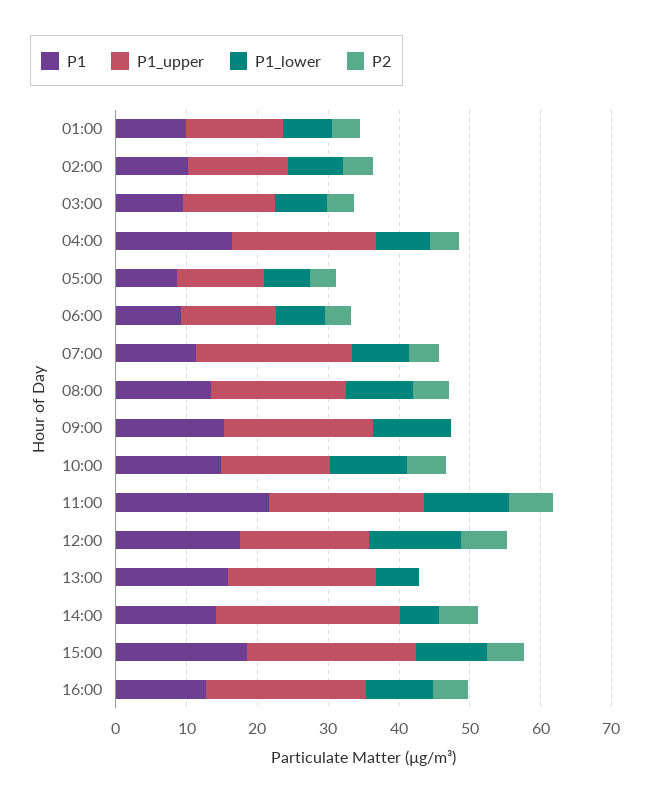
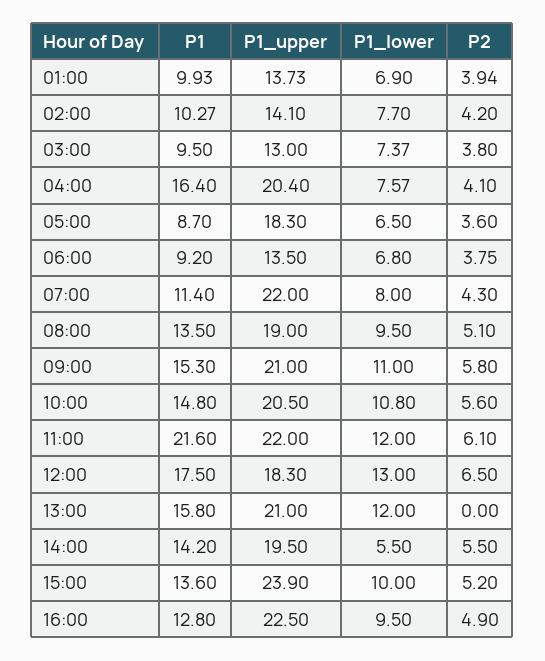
  {
    "P1": {
      "01:00": 9.93,
      "02:00": 10.27,
      "03:00": 9.5,
      "04:00": 16.4,
      "05:00": 8.7,
      "06:00": 9.2,
      "07:00": 11.4,
      "08:00": 13.5,
      "09:00": 15.3,
      "10:00": 14.8,
      "11:00": 21.6,
      "12:00": 17.5,
      "13:00": 15.8,
      "14:00": 14.2,
-     "15:00": 18,
+     "15:00": 13.6,
      "16:00": 12.8
    },
    "P1_upper": {
      "01:00": 13.73,
      "02:00": 14.1,
      "03:00": 13,
      "04:00": 20.4,
-     "05:00": 12,
+     "05:00": 18.3,
      "06:00": 13.5,
      "07:00": 22,
      "08:00": 19,
      "09:00": 21,
-     "10:00": 16,
+     "10:00": 20.5,
      "11:00": 22,
      "12:00": 18.3,
      "13:00": 21,
-     "14:00": 26,
+     "14:00": 19.5,
      "15:00": 23.9,
      "16:00": 22.5
    },
    "P1_lower": {
      "01:00": 6.9,
      "02:00": 7.7,
      "03:00": 7.37,
      "04:00": 7.57,
      "05:00": 6.5,
      "06:00": 6.8,
      "07:00": 8,
      "08:00": 9.5,
      "09:00": 11,
      "10:00": 10.8,
      "11:00": 12,
      "12:00": 13,
-     "13:00": 6,
+     "13:00": 12,
      "14:00": 5.5,
      "15:00": 10,
      "16:00": 9.5
    },
    "P2": {
      "01:00": 3.94,
      "02:00": 4.2,
      "03:00": 3.8,
      "04:00": 4.1,
      "05:00": 3.6,
      "06:00": 3.75,
      "07:00": 4.3,
      "08:00": 5.1,
-     "09:00": 0,
+     "09:00": 5.8,
      "10:00": 5.6,
      "11:00": 6.1,
      "12:00": 6.5,
      "13:00": 0,
      "14:00": 5.5,
      "15:00": 5.2,
      "16:00": 4.9
    }
  }

